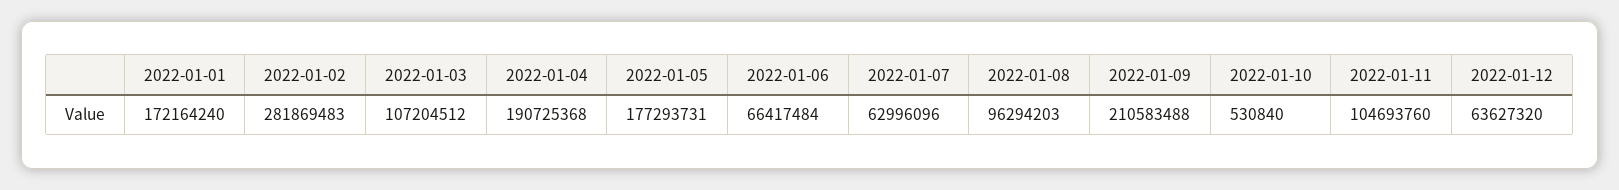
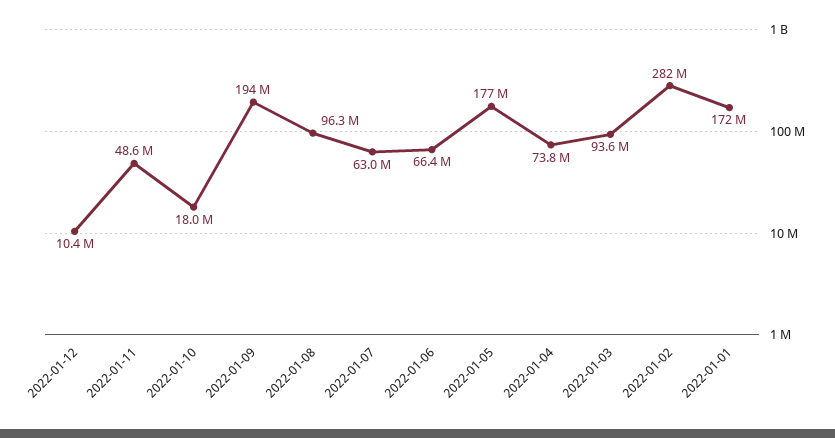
  {
    "2022-01-01": 172164240,
    "2022-01-02": 281869483,
-   "2022-01-03": 107204512,
+   "2022-01-03": 93600000,
-   "2022-01-04": 190725368,
+   "2022-01-04": 73800000,
    "2022-01-05": 177293731,
    "2022-01-06": 66417484,
    "2022-01-07": 62996096,
    "2022-01-08": 96294203,
-   "2022-01-09": 210583488,
+   "2022-01-09": 194000000,
-   "2022-01-10": 530840,
+   "2022-01-10": 18000000,
-   "2022-01-11": 104693760,
+   "2022-01-11": 48600000,
-   "2022-01-12": 63627320
+   "2022-01-12": 10400000
  }

